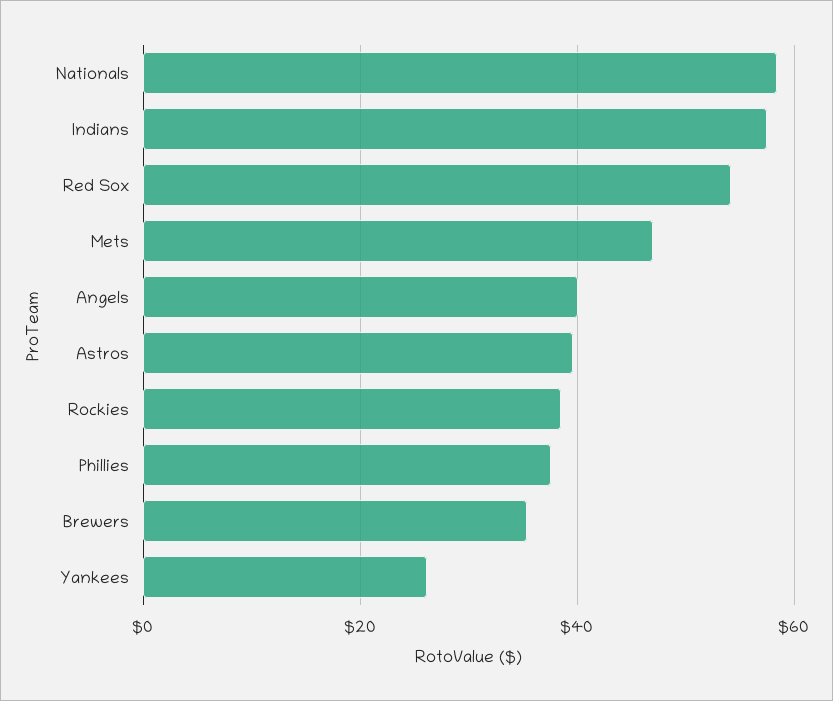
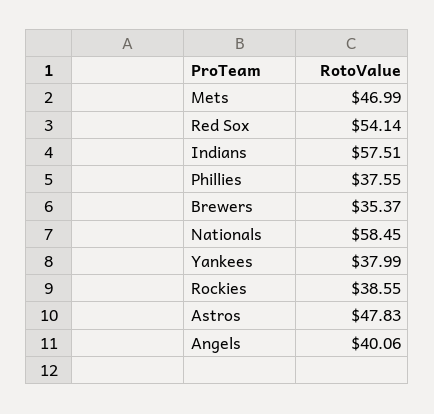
  {
    "Nationals": 58.45,
    "Indians": 57.51,
    "Red Sox": 54.14,
    "Mets": 46.99,
    "Angels": 40.06,
-   "Astros": 40,
+   "Astros": 47.83,
    "Rockies": 38.55,
    "Phillies": 37.55,
    "Brewers": 35.37,
-   "Yankees": 26
+   "Yankees": 37.99
  }

